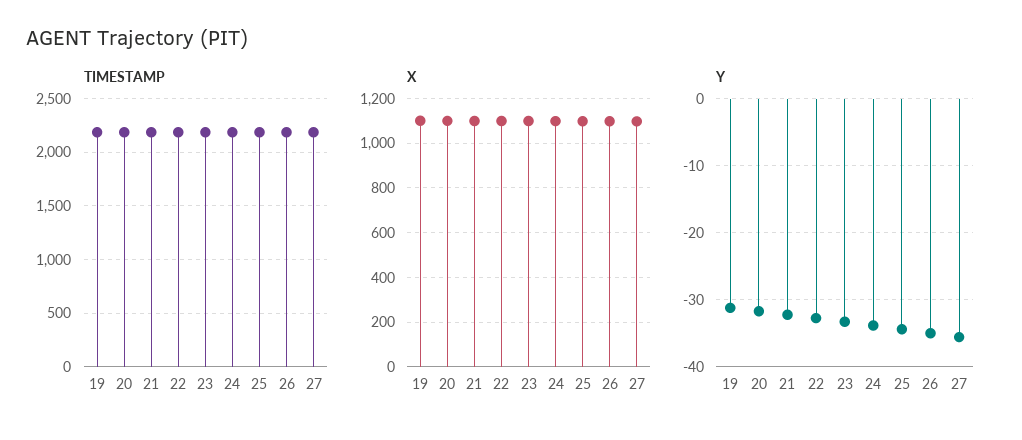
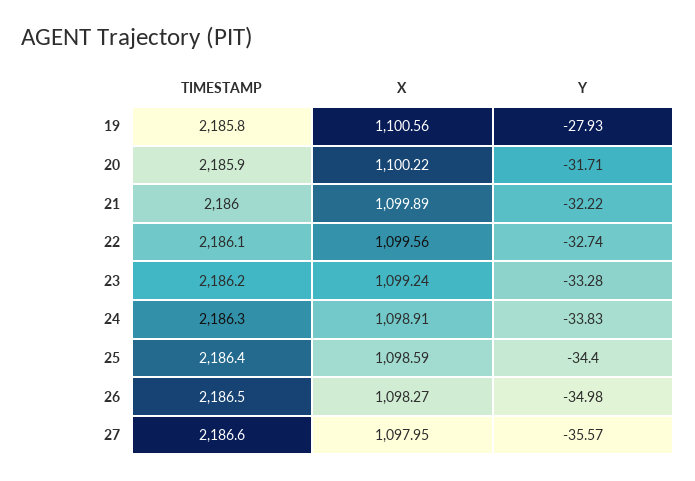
  {
    "TIMESTAMP": {
      "19": 2185.8,
      "20": 2185.9,
      "21": 2186,
      "22": 2186.1,
      "23": 2186.2,
      "24": 2186.3,
      "25": 2186.4,
      "26": 2186.5,
      "27": 2186.6
    },
    "X": {
      "19": 1100.56,
      "20": 1100.22,
      "21": 1099.89,
      "22": 1099.56,
      "23": 1099.24,
      "24": 1098.91,
      "25": 1098.59,
      "26": 1098.27,
      "27": 1097.95
    },
    "Y": {
-     "19": -31,
+     "19": -27.93,
      "20": -31.71,
      "21": -32.22,
      "22": -32.74,
      "23": -33.28,
      "24": -33.83,
      "25": -34.4,
      "26": -34.98,
      "27": -35.57
    }
  }

